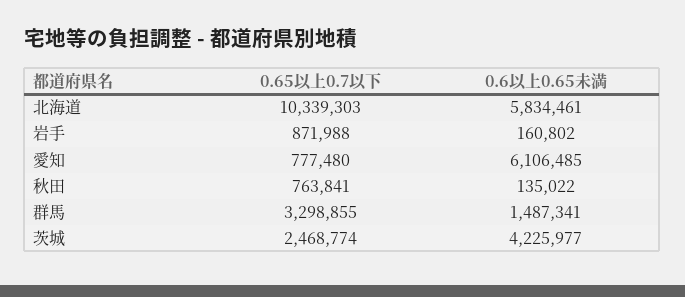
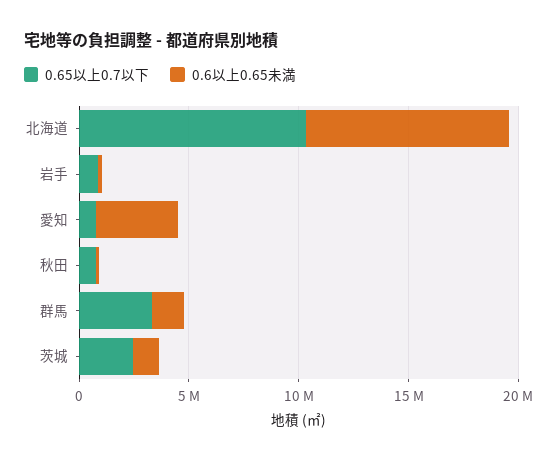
  {
    "0.65以上0.7以下": {
      "北海道": 10339303,
      "岩手": 871988,
      "愛知": 777480,
      "秋田": 763841,
      "群馬": 3298855,
      "茨城": 2468774
    },
    "0.6以上0.65未満": {
-     "北海道": 5834461,
+     "北海道": 9000000,
      "岩手": 160802,
-     "愛知": 6106485,
+     "愛知": 4000000,
      "秋田": 135022,
      "群馬": 1487341,
-     "茨城": 4225977
+     "茨城": 1000000
    }
  }

